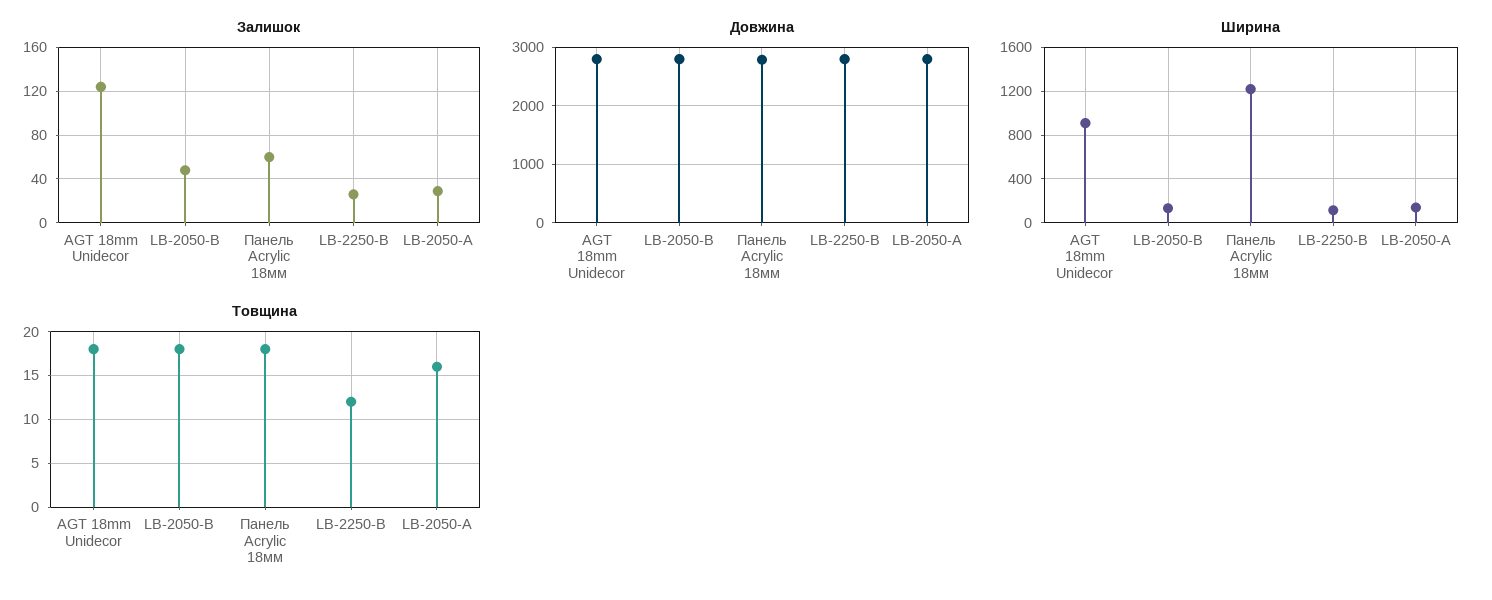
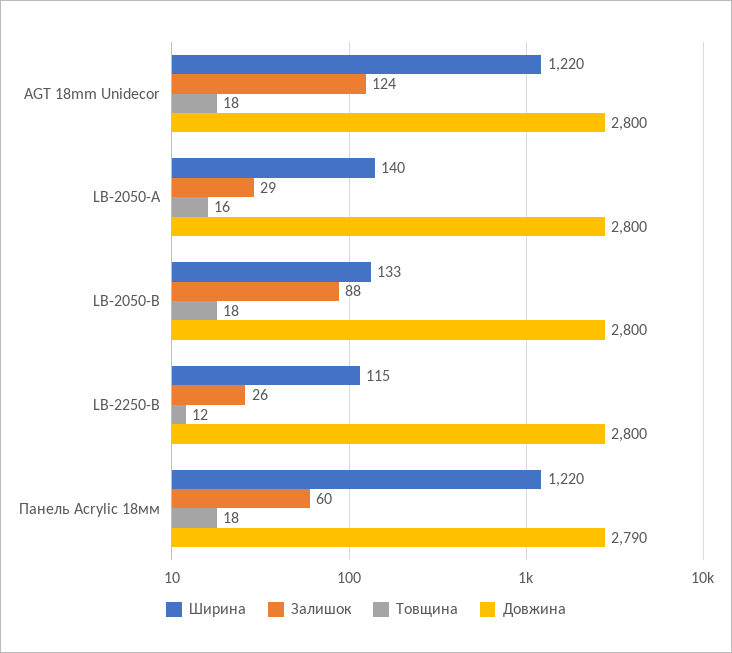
  {
    "Залишок": {
      "AGT 18mm Unidecor": 124,
-     "LB-2050-В": 50,
+     "LB-2050-В": 88,
      "Панель Acrylic 18мм": 60,
      "LB-2250-В": 26,
      "LB-2050-А": 29
    },
    "Довжина": {
      "AGT 18mm Unidecor": 2800,
      "LB-2050-В": 2800,
      "Панель Acrylic 18мм": 2790,
      "LB-2250-В": 2800,
      "LB-2050-А": 2800
    },
    "Ширина": {
-     "AGT 18mm Unidecor": 900,
+     "AGT 18mm Unidecor": 1220,
      "LB-2050-В": 133,
      "Панель Acrylic 18мм": 1220,
      "LB-2250-В": 115,
      "LB-2050-А": 140
    },
    "Товщина": {
      "AGT 18mm Unidecor": 18,
      "LB-2050-В": 18,
      "Панель Acrylic 18мм": 18,
      "LB-2250-В": 12,
      "LB-2050-А": 16
    }
  }

